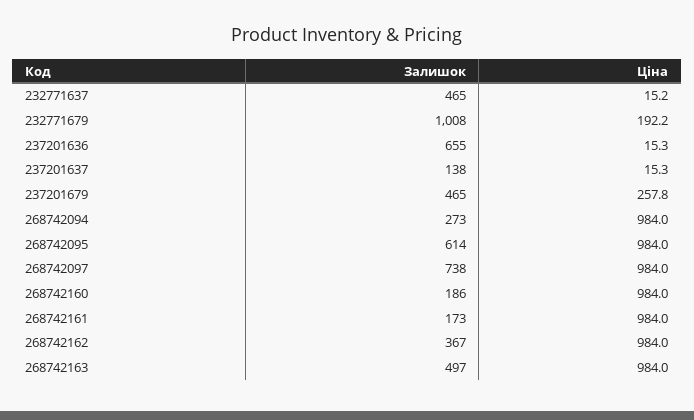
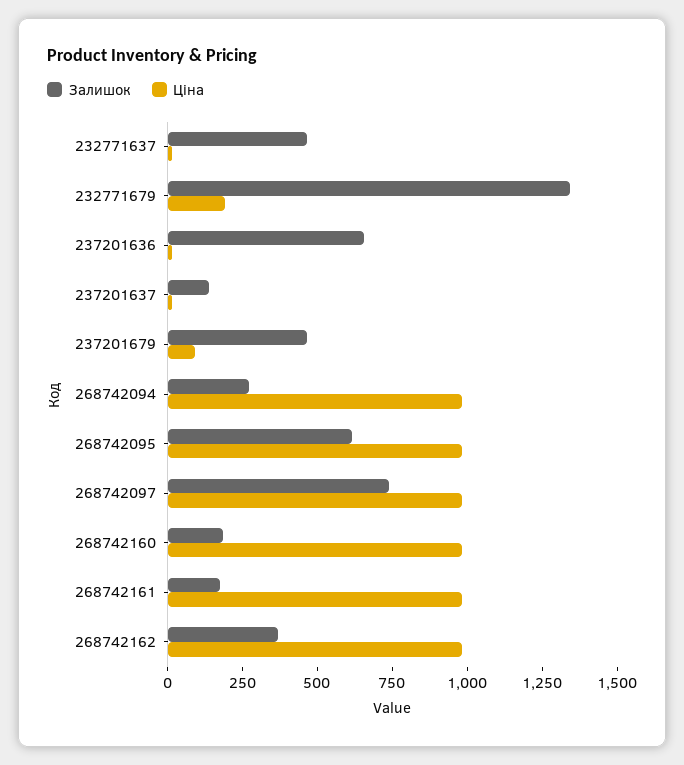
  {
    "Залишок": {
      "232771637": 465,
-     "232771679": 1008,
+     "232771679": 1350,
      "237201636": 655,
      "237201637": 138,
      "237201679": 465,
      "268742094": 273,
      "268742095": 614,
      "268742097": 738,
      "268742160": 186,
      "268742161": 173,
-     "268742162": 367,
+     "268742162": 367
-     "268742163": 497
    },
    "Ціна": {
      "232771637": 15.2,
      "232771679": 192.2,
      "237201636": 15.3,
      "237201637": 15.3,
-     "237201679": 257.8,
+     "237201679": 100,
      "268742094": 984,
      "268742095": 984,
      "268742097": 984,
      "268742160": 984,
      "268742161": 984,
-     "268742162": 984,
+     "268742162": 984
-     "268742163": 984
    }
  }

